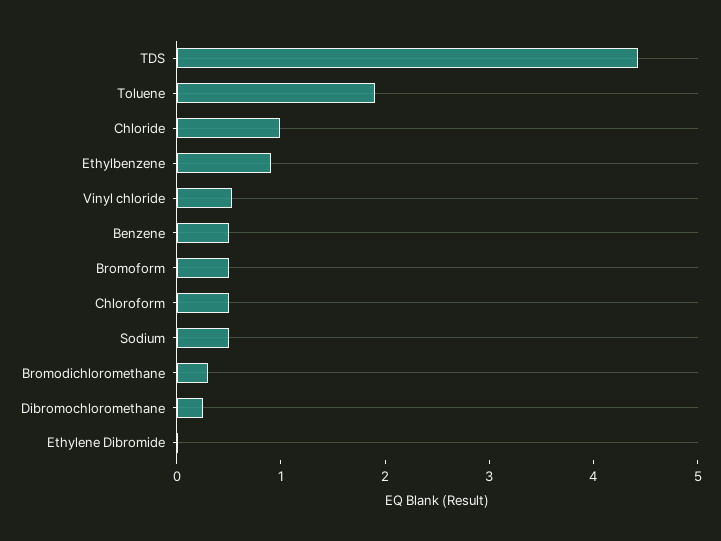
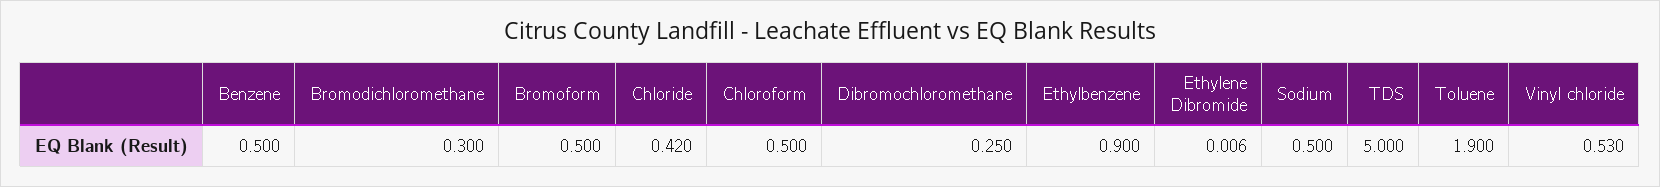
  {
-   "TDS": 4.4,
+   "TDS": 5,
    "Toluene": 1.9,
-   "Chloride": 1,
+   "Chloride": 0.42,
    "Ethylbenzene": 0.9,
    "Vinyl chloride": 0.53,
    "Benzene": 0.5,
    "Bromoform": 0.5,
    "Chloroform": 0.5,
    "Sodium": 0.5,
    "Bromodichloromethane": 0.3,
    "Dibromochloromethane": 0.25,
    "Ethylene Dibromide": 0.006
  }

